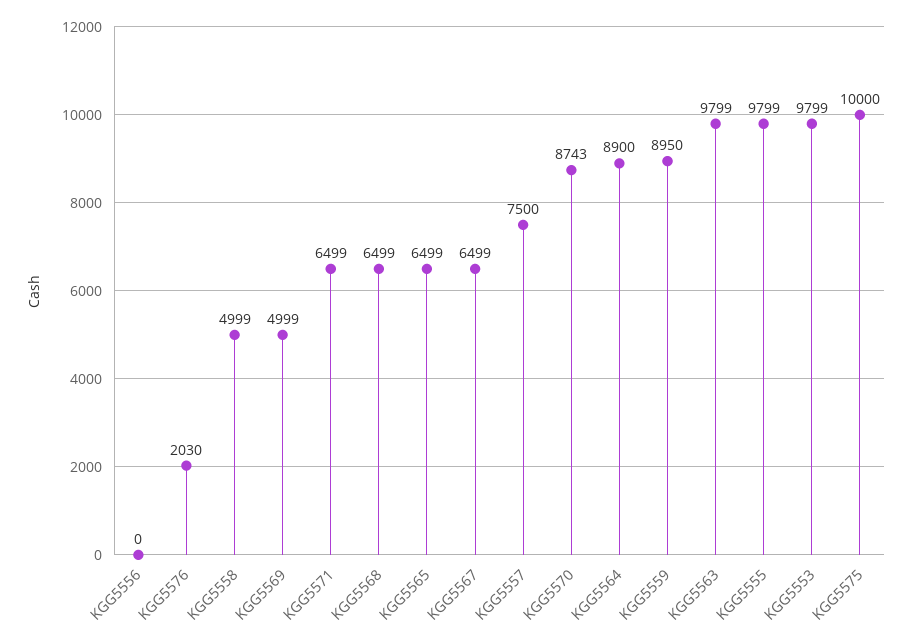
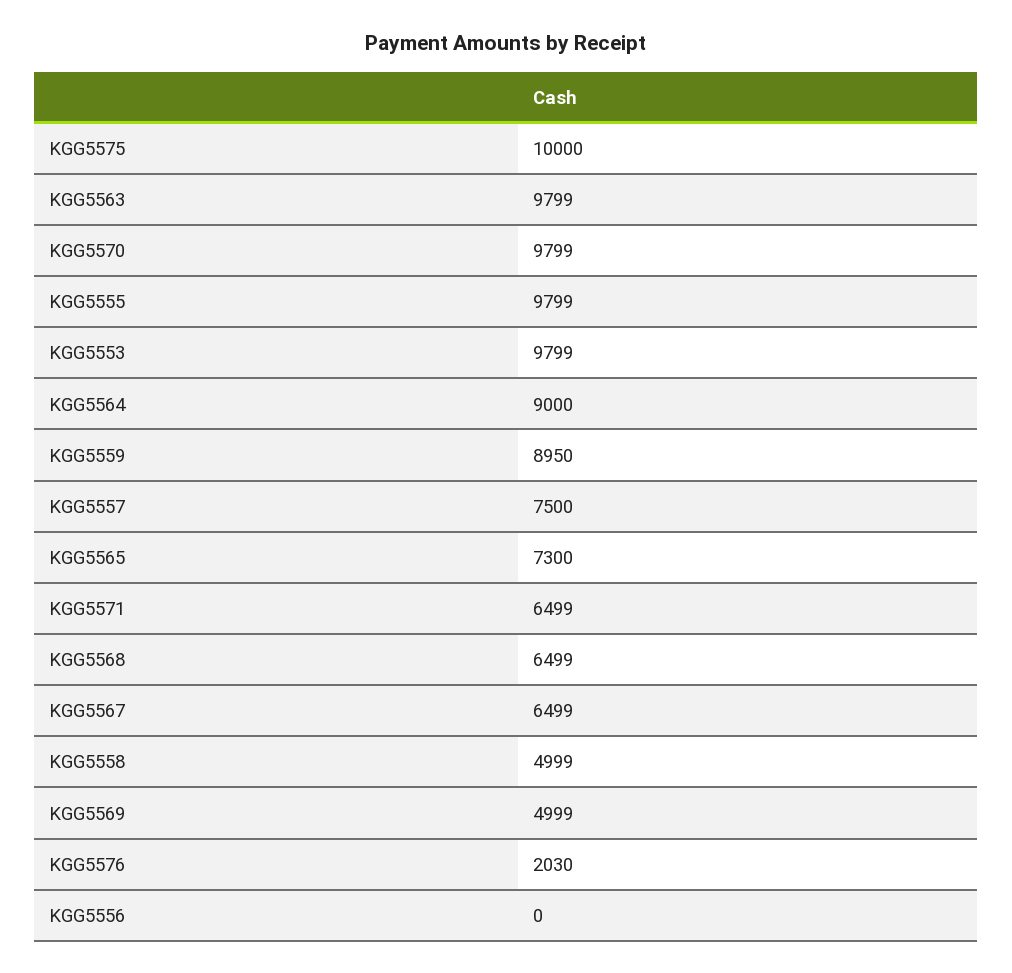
  {
    "KGG5556": 0,
    "KGG5576": 2030,
    "KGG5558": 4999,
    "KGG5569": 4999,
    "KGG5571": 6499,
    "KGG5568": 6499,
-   "KGG5565": 6499,
+   "KGG5565": 7300,
    "KGG5567": 6499,
    "KGG5557": 7500,
-   "KGG5570": 8743,
+   "KGG5570": 9799,
-   "KGG5564": 8900,
+   "KGG5564": 9000,
    "KGG5559": 8950,
    "KGG5563": 9799,
    "KGG5555": 9799,
    "KGG5553": 9799,
    "KGG5575": 10000
  }

